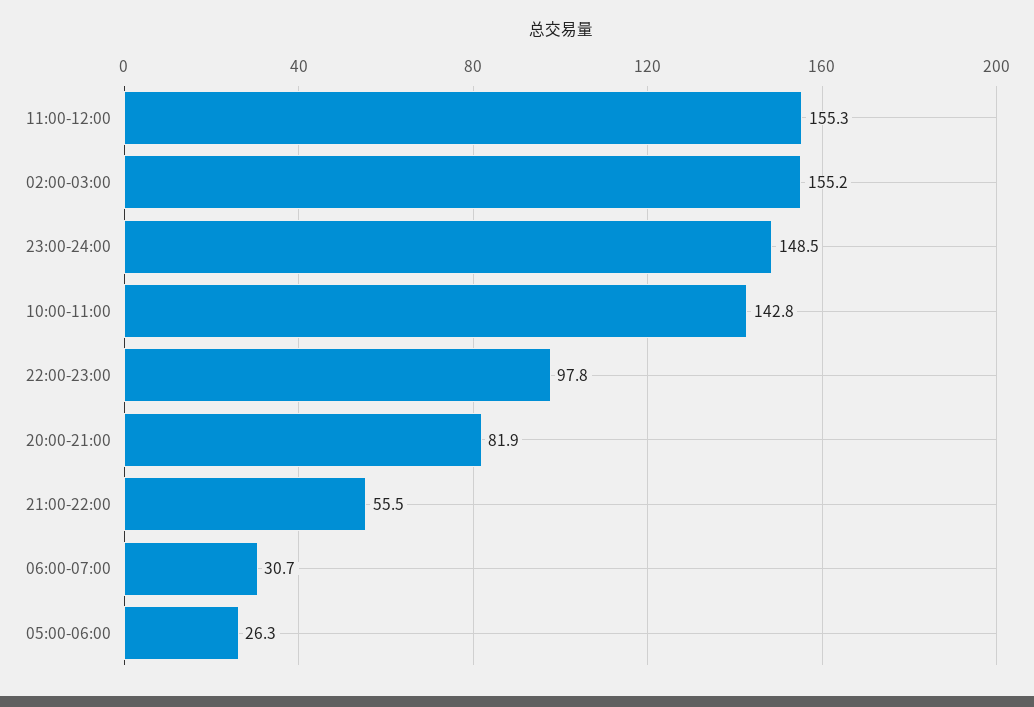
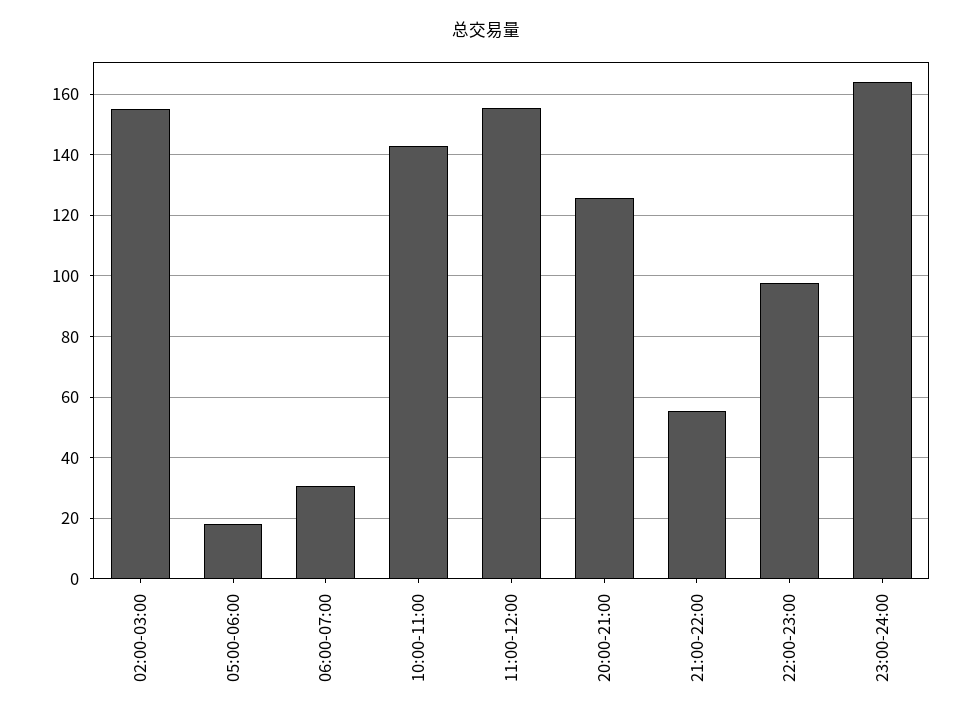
  {
    "11:00-12:00": 155.3,
    "02:00-03:00": 155.2,
-   "23:00-24:00": 148.5,
+   "23:00-24:00": 164,
    "10:00-11:00": 142.8,
    "22:00-23:00": 97.8,
-   "20:00-21:00": 81.9,
+   "20:00-21:00": 126,
    "21:00-22:00": 55.5,
    "06:00-07:00": 30.7,
-   "05:00-06:00": 26.3
+   "05:00-06:00": 18
  }

